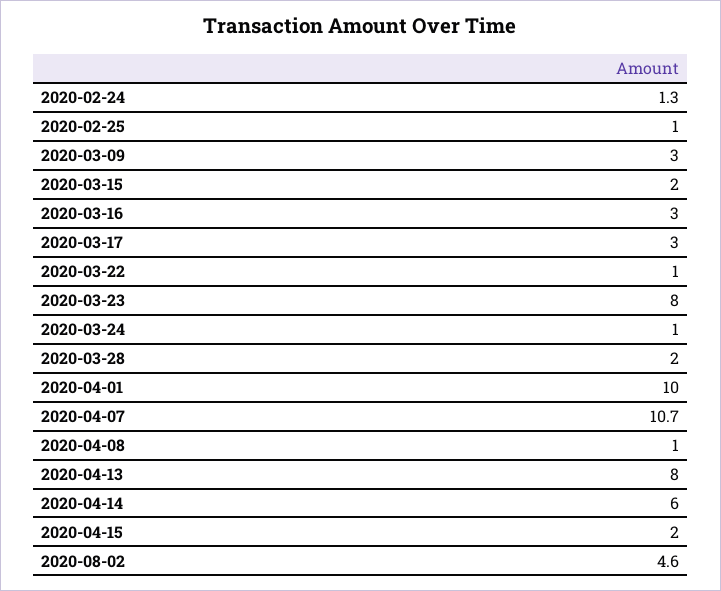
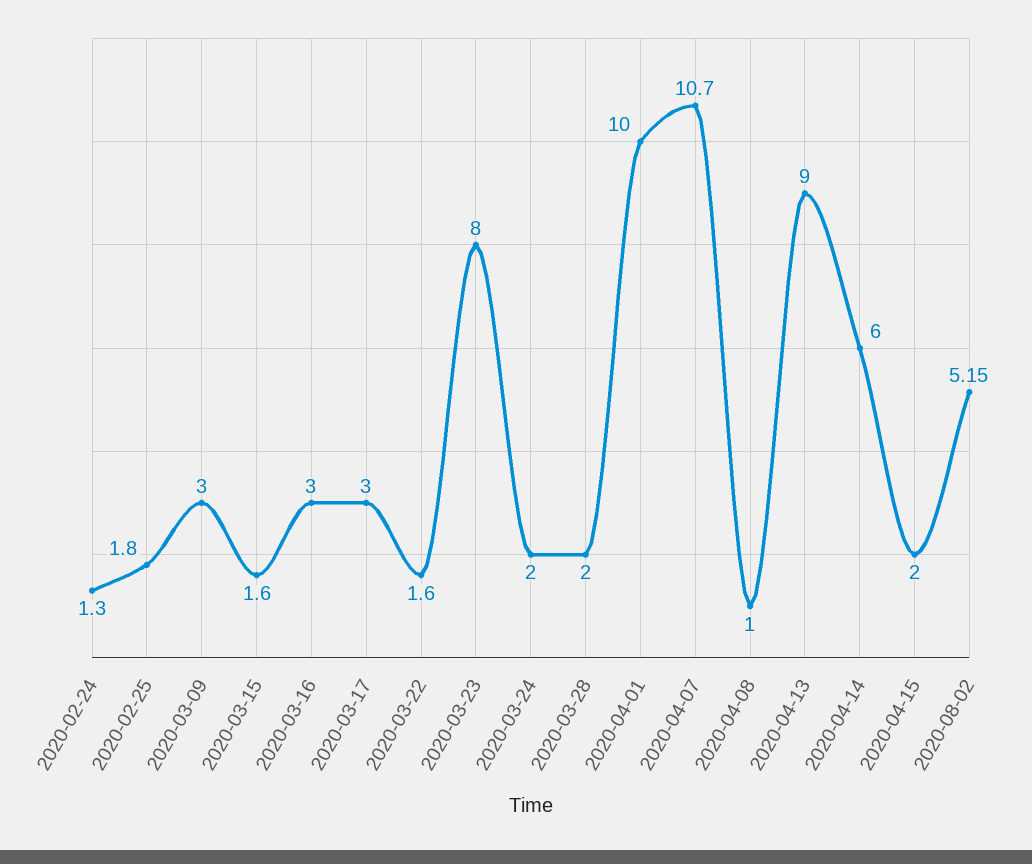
  {
    "2020-02-24": 1.3,
-   "2020-02-25": 1,
+   "2020-02-25": 1.8,
    "2020-03-09": 3,
-   "2020-03-15": 2,
+   "2020-03-15": 1.6,
    "2020-03-16": 3,
    "2020-03-17": 3,
-   "2020-03-22": 1,
+   "2020-03-22": 1.6,
    "2020-03-23": 8,
-   "2020-03-24": 1,
+   "2020-03-24": 2,
    "2020-03-28": 2,
    "2020-04-01": 10,
    "2020-04-07": 10.7,
    "2020-04-08": 1,
-   "2020-04-13": 8,
+   "2020-04-13": 9,
    "2020-04-14": 6,
    "2020-04-15": 2,
-   "2020-08-02": 4.6
+   "2020-08-02": 5.15
  }

